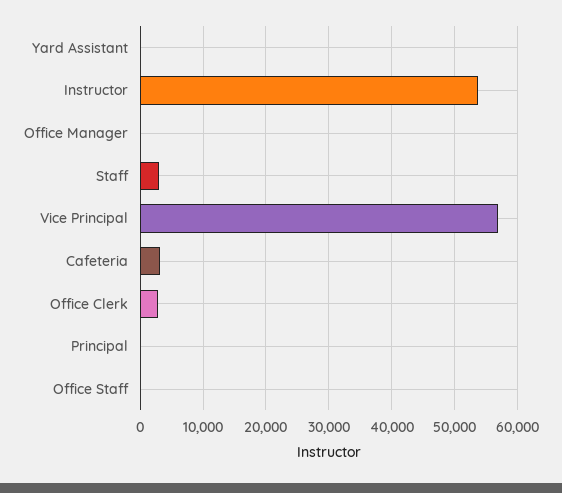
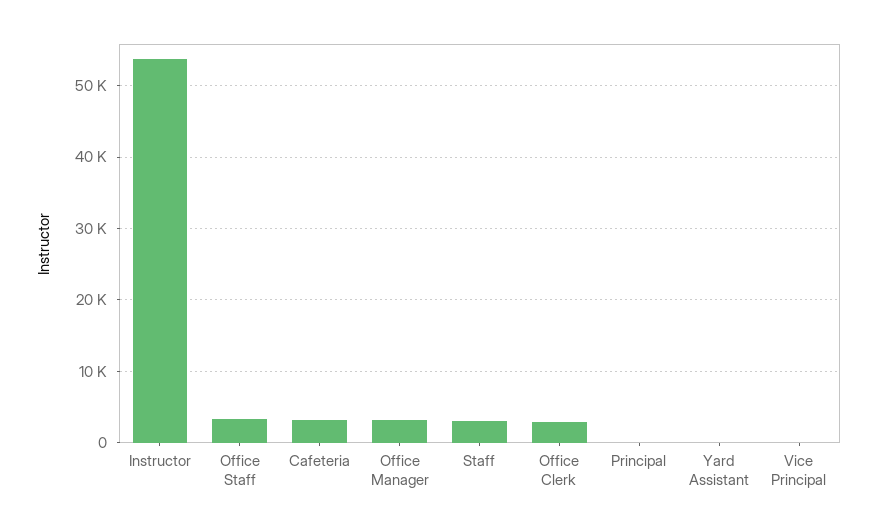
  {
    "Yard Assistant": 0,
    "Instructor": 54000,
-   "Office Manager": 0,
+   "Office Manager": 3000,
    "Staff": 3000,
-   "Vice Principal": 57000,
+   "Vice Principal": 0,
    "Cafeteria": 3000,
    "Office Clerk": 3000,
    "Principal": 0,
-   "Office Staff": 0
+   "Office Staff": 3000
  }

